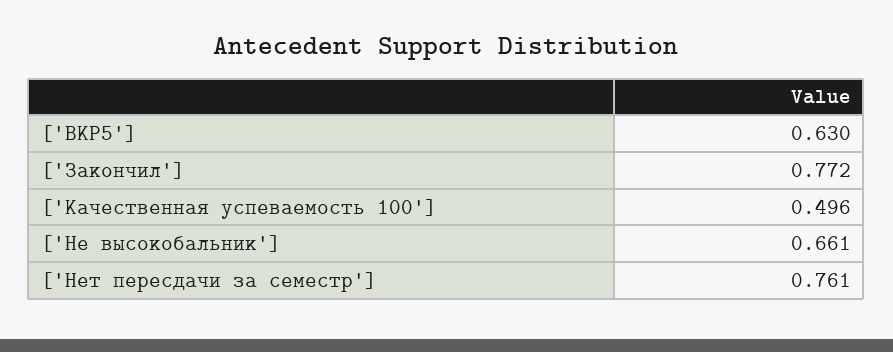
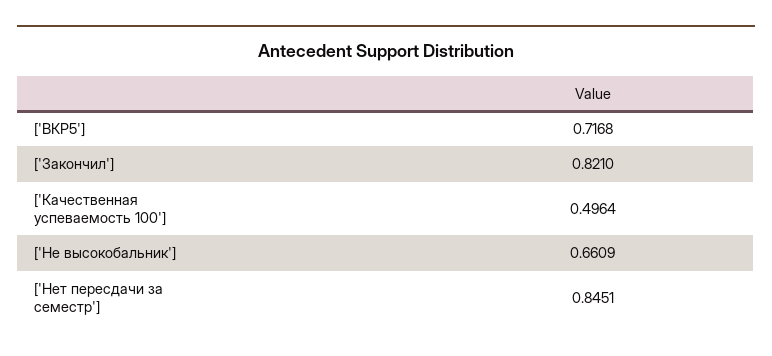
  {
-   "['ВКР5']": 0.63,
+   "['ВКР5']": 0.7168,
-   "['Закончил']": 0.772,
+   "['Закончил']": 0.821,
    "['Качественная успеваемость 100']": 0.4964,
    "['Не высокобальник']": 0.6609,
-   "['Нет пересдачи за семестр']": 0.761
+   "['Нет пересдачи за семестр']": 0.8451
  }

